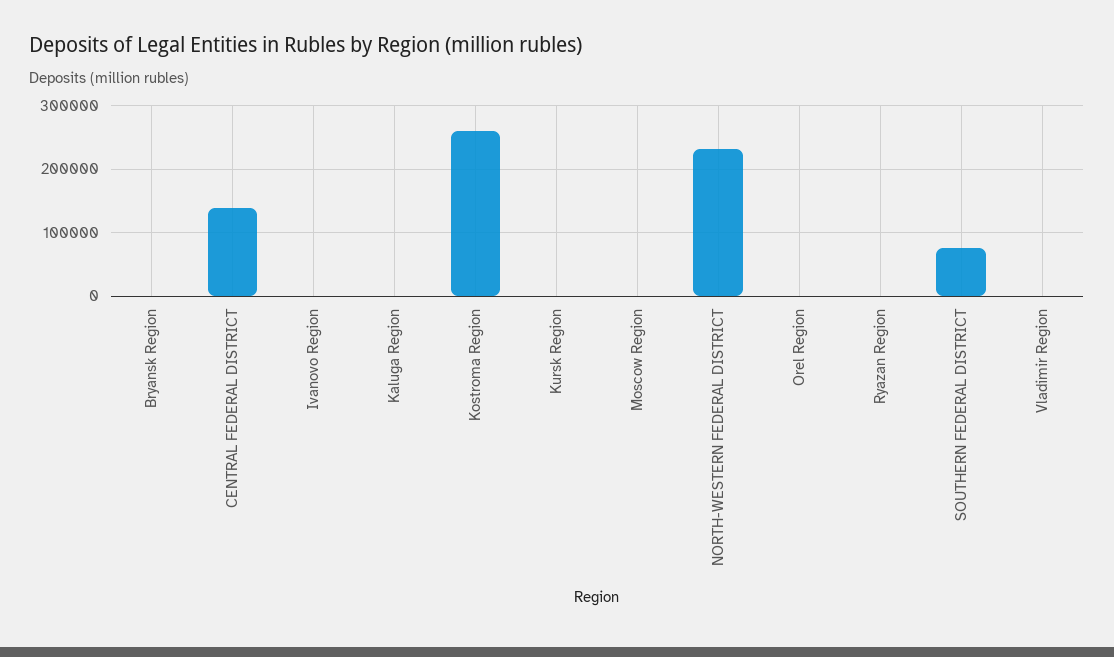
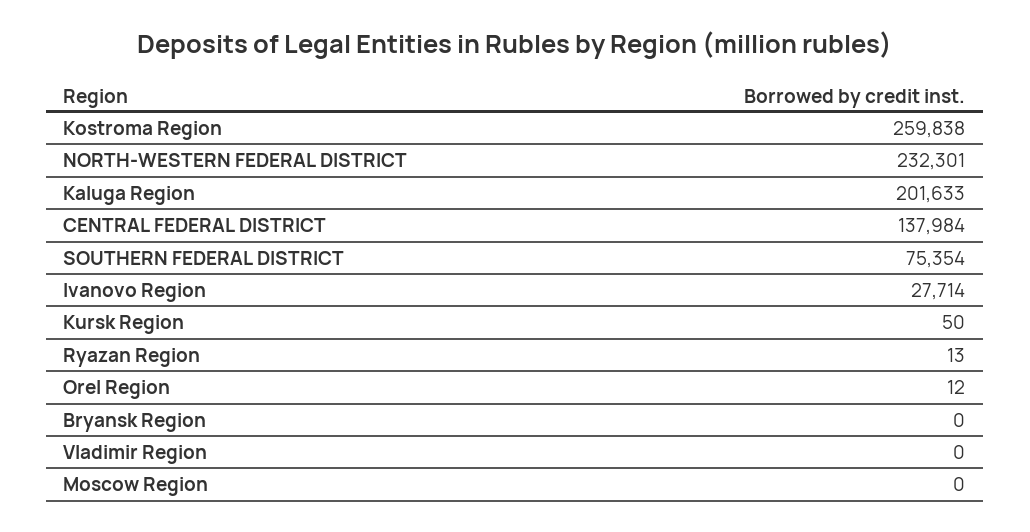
  {
    "Bryansk Region": 0,
    "CENTRAL FEDERAL DISTRICT": 137984,
-   "Ivanovo Region": 0,
+   "Ivanovo Region": 27714,
-   "Kaluga Region": 0,
+   "Kaluga Region": 201633,
    "Kostroma Region": 259838,
    "Kursk Region": 50,
    "Moscow Region": 0,
    "NORTH-WESTERN FEDERAL DISTRICT": 232301,
    "Orel Region": 12,
    "Ryazan Region": 13,
    "SOUTHERN FEDERAL DISTRICT": 75354,
    "Vladimir Region": 0
  }

